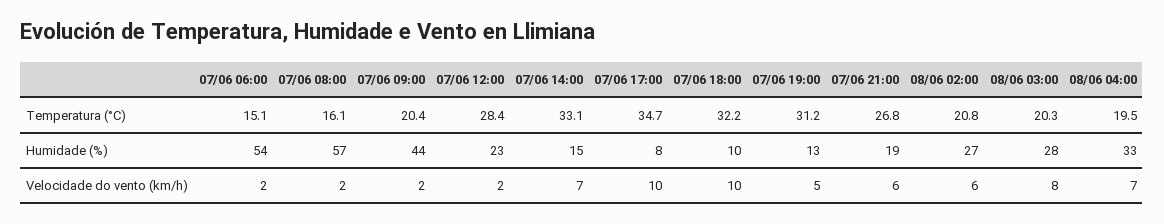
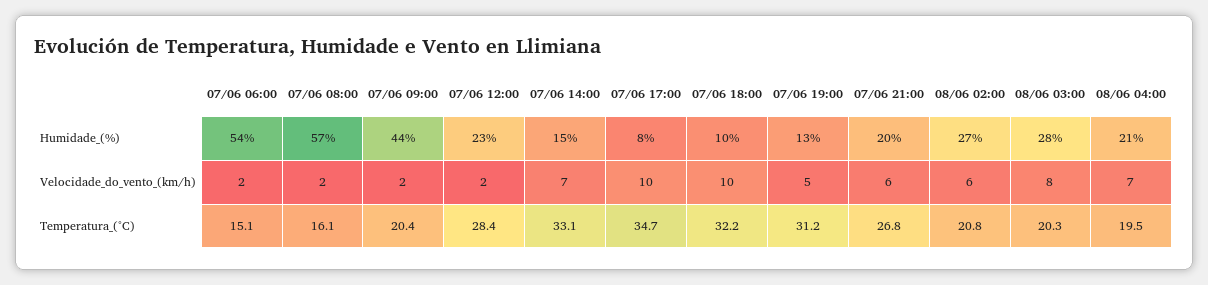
  {
    "07/06 06:00": {
      "Temperatura (°C)": 15.1,
      "Humidade (%)": 54,
      "Velocidade do vento (km/h)": 2
    },
    "07/06 08:00": {
      "Temperatura (°C)": 16.1,
      "Humidade (%)": 57,
      "Velocidade do vento (km/h)": 2
    },
    "07/06 09:00": {
      "Temperatura (°C)": 20.4,
      "Humidade (%)": 44,
      "Velocidade do vento (km/h)": 2
    },
    "07/06 12:00": {
      "Temperatura (°C)": 28.4,
      "Humidade (%)": 23,
      "Velocidade do vento (km/h)": 2
    },
    "07/06 14:00": {
      "Temperatura (°C)": 33.1,
      "Humidade (%)": 15,
      "Velocidade do vento (km/h)": 7
    },
    "07/06 17:00": {
      "Temperatura (°C)": 34.7,
      "Humidade (%)": 8,
      "Velocidade do vento (km/h)": 10
    },
    "07/06 18:00": {
      "Temperatura (°C)": 32.2,
      "Humidade (%)": 10,
      "Velocidade do vento (km/h)": 10
    },
    "07/06 19:00": {
      "Temperatura (°C)": 31.2,
      "Humidade (%)": 13,
      "Velocidade do vento (km/h)": 5
    },
    "07/06 21:00": {
      "Temperatura (°C)": 26.8,
-     "Humidade (%)": 19,
+     "Humidade (%)": 20,
      "Velocidade do vento (km/h)": 6
    },
    "08/06 02:00": {
      "Temperatura (°C)": 20.8,
      "Humidade (%)": 27,
      "Velocidade do vento (km/h)": 6
    },
    "08/06 03:00": {
      "Temperatura (°C)": 20.3,
      "Humidade (%)": 28,
      "Velocidade do vento (km/h)": 8
    },
    "08/06 04:00": {
      "Temperatura (°C)": 19.5,
-     "Humidade (%)": 33,
+     "Humidade (%)": 21,
      "Velocidade do vento (km/h)": 7
    }
  }

